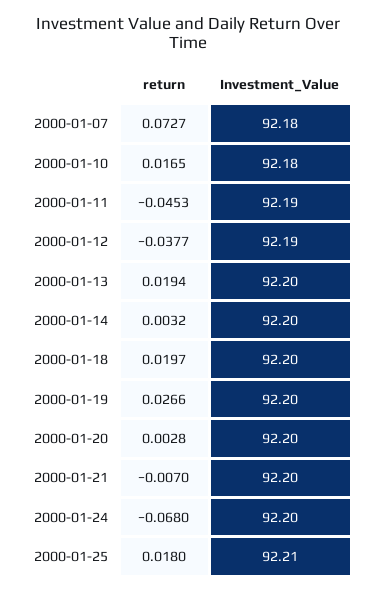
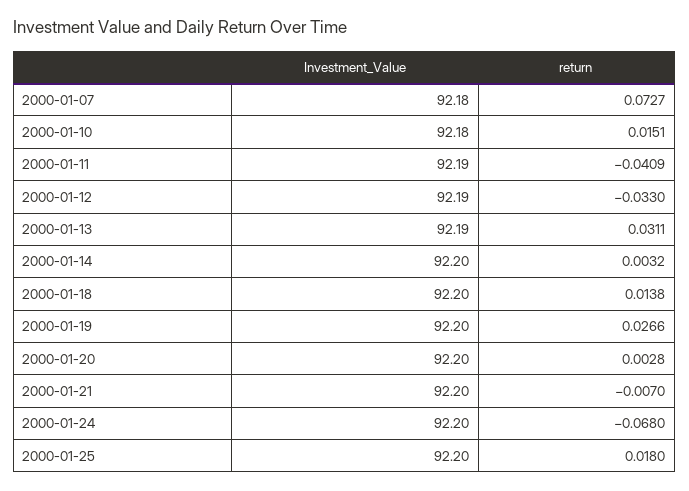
  {
    "return": {
      "2000-01-07": 0.0727,
-     "2000-01-10": 0.0165,
+     "2000-01-10": 0.0151,
-     "2000-01-11": -0.0453,
+     "2000-01-11": -0.0409,
-     "2000-01-12": -0.0377,
+     "2000-01-12": -0.033,
-     "2000-01-13": 0.0194,
+     "2000-01-13": 0.0311,
      "2000-01-14": 0.0032,
-     "2000-01-18": 0.0197,
+     "2000-01-18": 0.0138,
      "2000-01-19": 0.0266,
      "2000-01-20": 0.0028,
      "2000-01-21": -0.007,
      "2000-01-24": -0.068,
      "2000-01-25": 0.018
    },
    "Investment_Value": {
      "2000-01-07": 92.18,
      "2000-01-10": 92.18,
      "2000-01-11": 92.19,
      "2000-01-12": 92.19,
-     "2000-01-13": 92.2,
+     "2000-01-13": 92.19,
      "2000-01-14": 92.2,
      "2000-01-18": 92.2,
      "2000-01-19": 92.2,
      "2000-01-20": 92.2,
      "2000-01-21": 92.2,
      "2000-01-24": 92.2,
-     "2000-01-25": 92.21
+     "2000-01-25": 92.2
    }
  }

